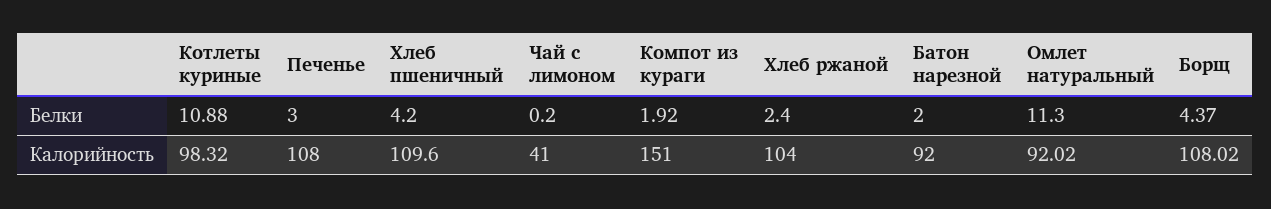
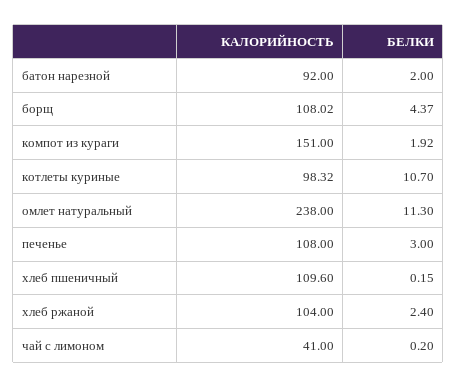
  {
    "Котлеты куриные": {
-     "Белки": 10.88,
+     "Белки": 10.7,
      "Калорийность": 98.32
    },
    "Печенье": {
      "Белки": 3,
      "Калорийность": 108
    },
    "Хлеб пшеничный": {
-     "Белки": 4.2,
+     "Белки": 0.15,
      "Калорийность": 109.6
    },
    "Чай с лимоном": {
      "Белки": 0.2,
      "Калорийность": 41
    },
    "Компот из кураги": {
      "Белки": 1.92,
      "Калорийность": 151
    },
    "Хлеб ржаной": {
      "Белки": 2.4,
      "Калорийность": 104
    },
    "Батон нарезной": {
      "Белки": 2,
      "Калорийность": 92
    },
    "Омлет натуральный": {
      "Белки": 11.3,
-     "Калорийность": 92.02
+     "Калорийность": 238
    },
    "Борщ": {
      "Белки": 4.37,
      "Калорийность": 108.02
    }
  }

